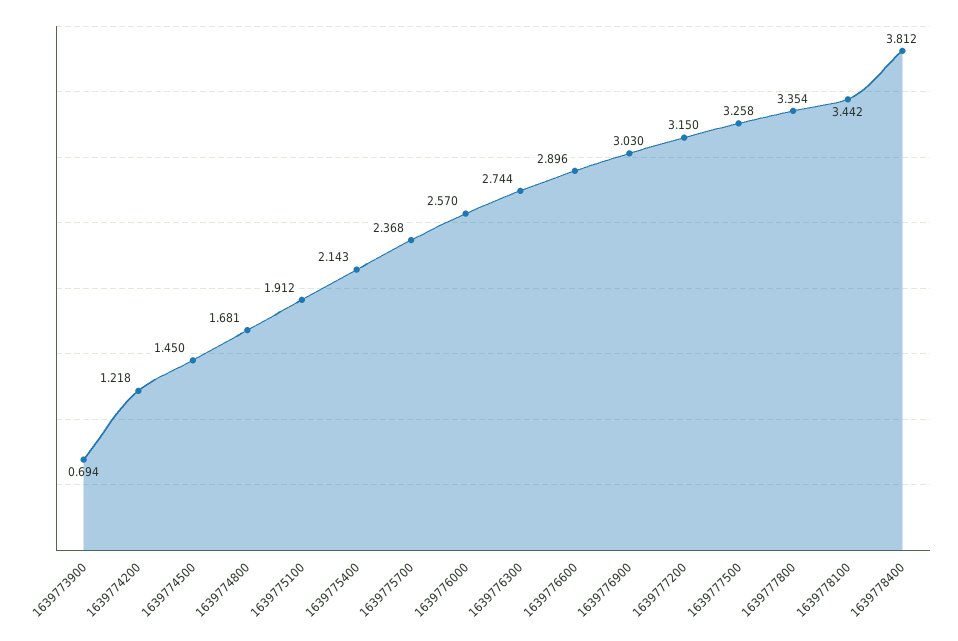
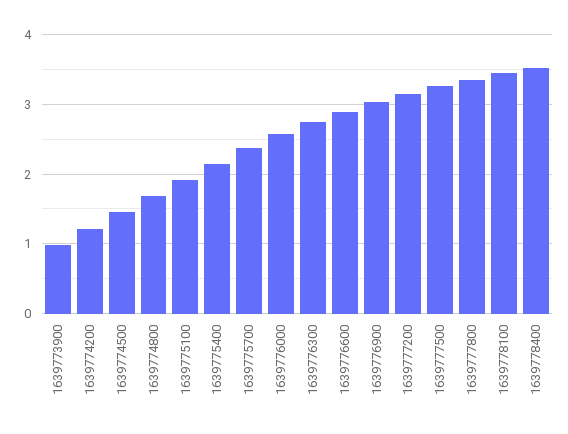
  {
-   "1639773900": 0.694,
+   "1639773900": 1,
    "1639774200": 1.218,
    "1639774500": 1.45,
    "1639774800": 1.681,
    "1639775100": 1.912,
    "1639775400": 2.143,
    "1639775700": 2.368,
    "1639776000": 2.57,
    "1639776300": 2.744,
    "1639776600": 2.896,
    "1639776900": 3.03,
    "1639777200": 3.15,
    "1639777500": 3.258,
    "1639777800": 3.354,
    "1639778100": 3.442,
-   "1639778400": 3.812
+   "1639778400": 3.5
  }

